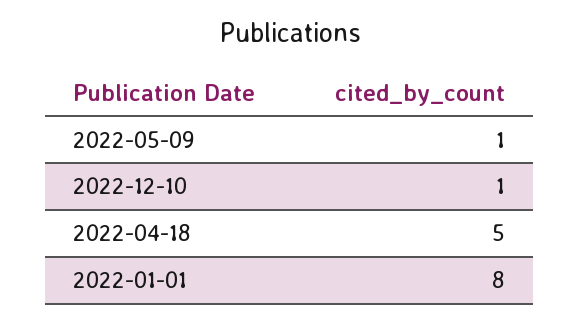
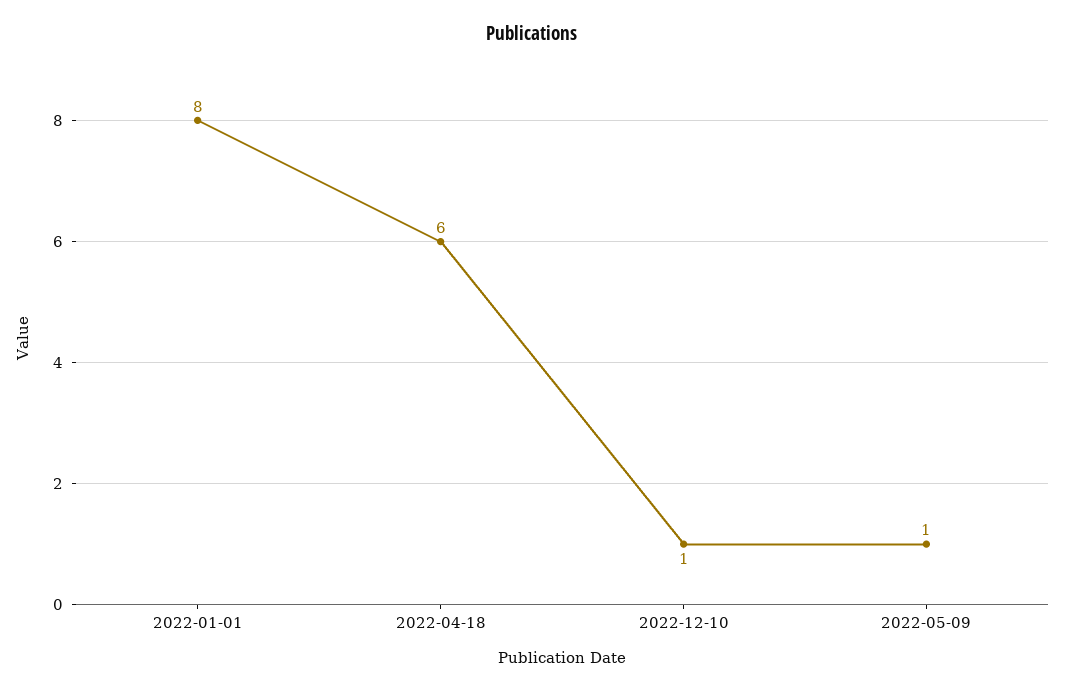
  {
    "2022-05-09": 1,
    "2022-12-10": 1,
-   "2022-04-18": 5,
+   "2022-04-18": 6,
    "2022-01-01": 8
  }

